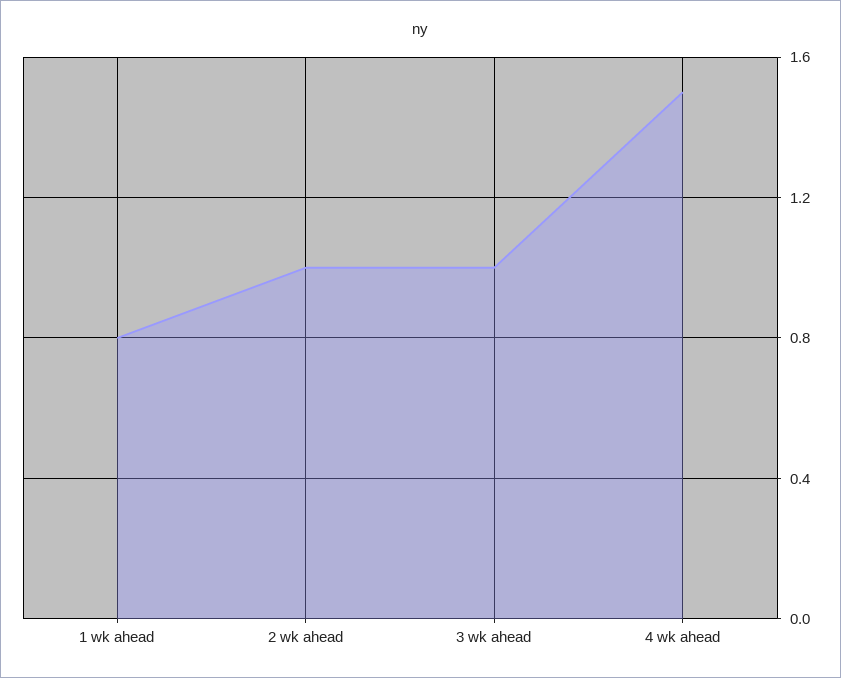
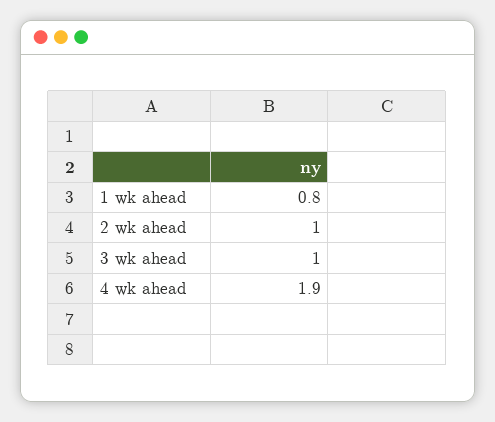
  {
    "1 wk ahead": 0.8,
    "2 wk ahead": 1,
    "3 wk ahead": 1,
-   "4 wk ahead": 1.5
+   "4 wk ahead": 1.9
  }

